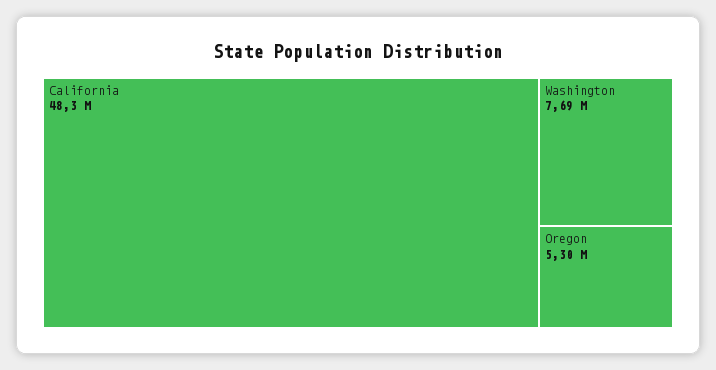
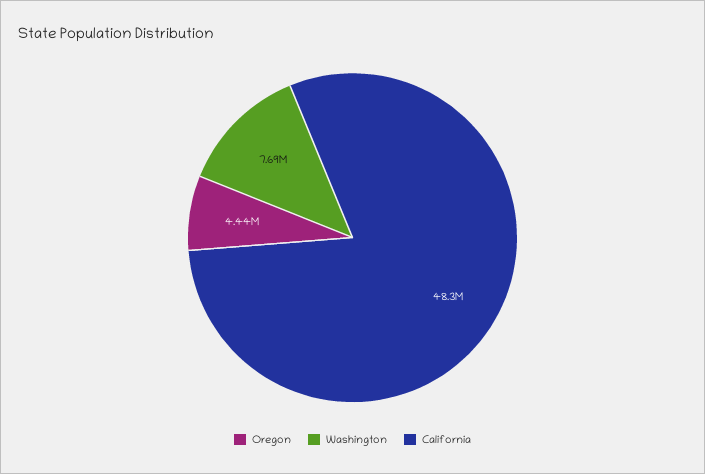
  {
    "California": 48300000,
    "Washington": 7690000,
-   "Oregon": 5300000
+   "Oregon": 4440000
  }

